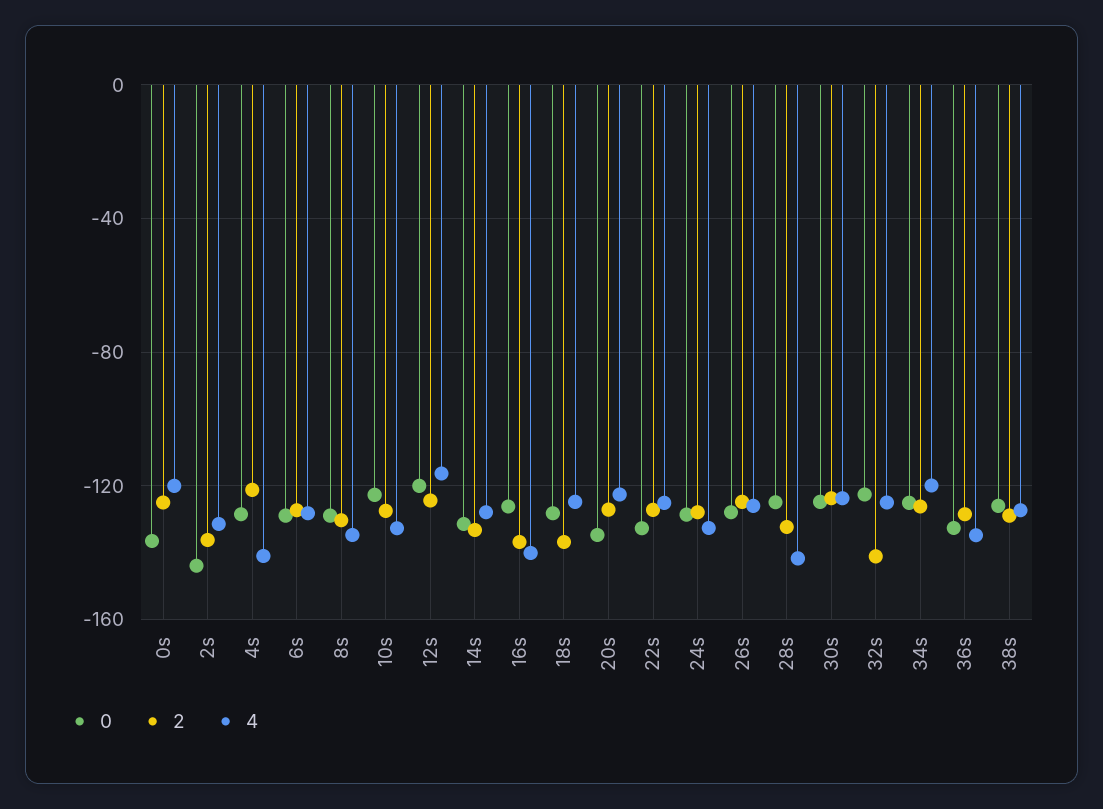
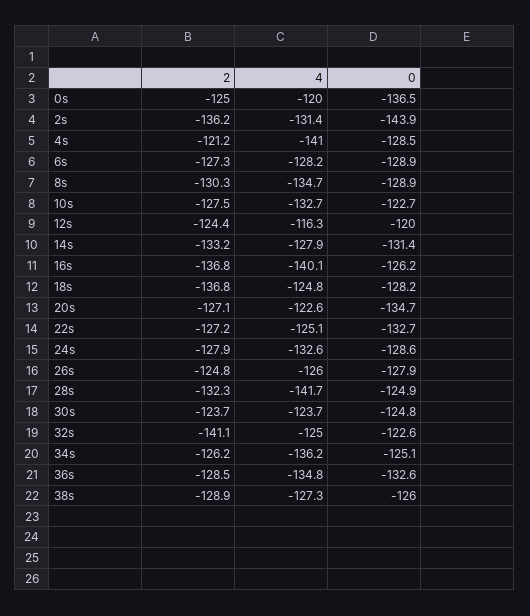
  {
    "0": {
      "0s": -136.5,
      "2s": -143.9,
      "4s": -128.5,
      "6s": -128.9,
      "8s": -128.9,
      "10s": -122.7,
      "12s": -120,
      "14s": -131.4,
      "16s": -126.2,
      "18s": -128.2,
      "20s": -134.7,
      "22s": -132.7,
      "24s": -128.6,
      "26s": -127.9,
      "28s": -124.9,
      "30s": -124.8,
      "32s": -122.6,
      "34s": -125.1,
      "36s": -132.6,
      "38s": -126
    },
    "2": {
      "0s": -125,
      "2s": -136.2,
      "4s": -121.2,
      "6s": -127.3,
      "8s": -130.3,
      "10s": -127.5,
      "12s": -124.4,
      "14s": -133.2,
      "16s": -136.8,
      "18s": -136.8,
      "20s": -127.1,
      "22s": -127.2,
      "24s": -127.9,
      "26s": -124.8,
      "28s": -132.3,
      "30s": -123.7,
      "32s": -141.1,
      "34s": -126.2,
      "36s": -128.5,
      "38s": -128.9
    },
    "4": {
      "0s": -120,
      "2s": -131.4,
      "4s": -141,
      "6s": -128.2,
      "8s": -134.7,
      "10s": -132.7,
      "12s": -116.3,
      "14s": -127.9,
      "16s": -140.1,
      "18s": -124.8,
      "20s": -122.6,
      "22s": -125.1,
      "24s": -132.6,
      "26s": -126,
      "28s": -141.7,
      "30s": -123.7,
      "32s": -125,
-     "34s": -120,
+     "34s": -136.2,
      "36s": -134.8,
      "38s": -127.3
    }
  }

